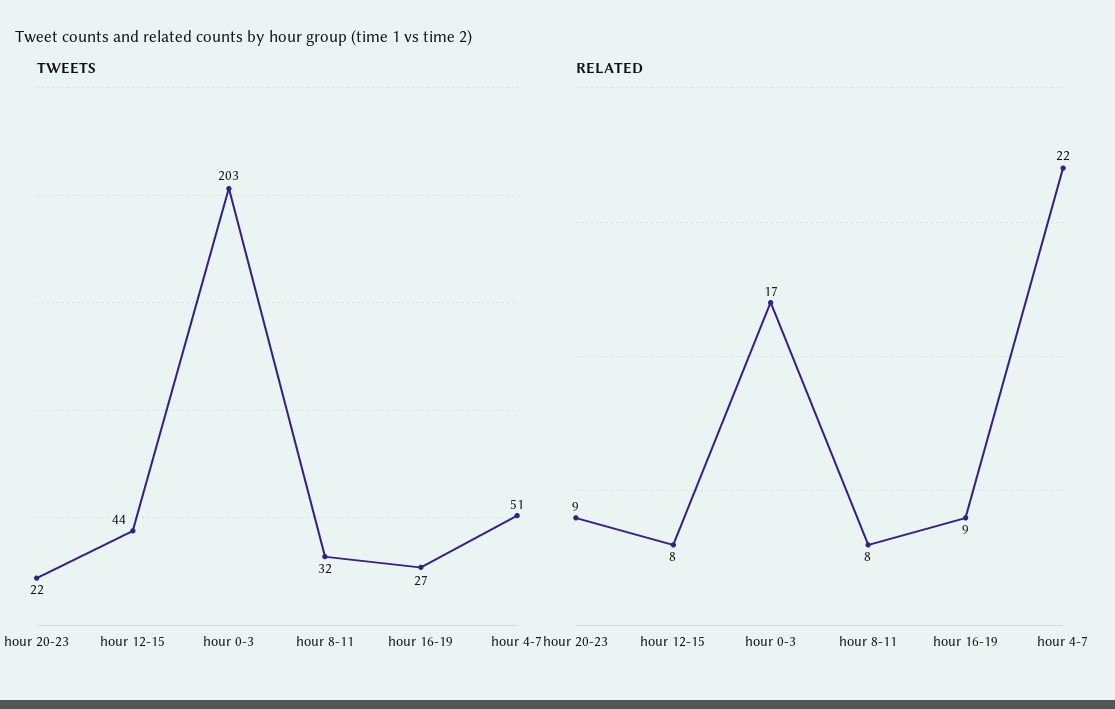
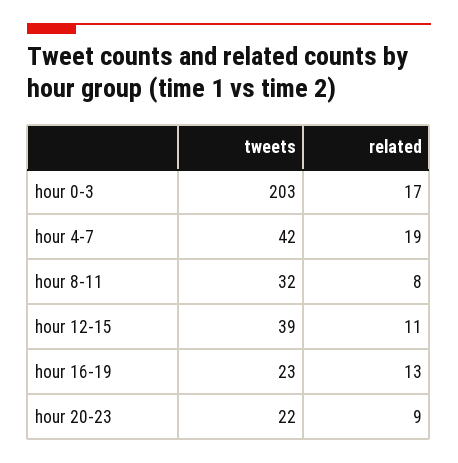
  {
    "TWEETS": {
      "hour 20-23": 22,
-     "hour 12-15": 44,
+     "hour 12-15": 39,
      "hour 0-3": 203,
      "hour 8-11": 32,
-     "hour 16-19": 27,
+     "hour 16-19": 23,
-     "hour 4-7": 51
+     "hour 4-7": 42
    },
    "RELATED": {
      "hour 20-23": 9,
-     "hour 12-15": 8,
+     "hour 12-15": 11,
      "hour 0-3": 17,
      "hour 8-11": 8,
-     "hour 16-19": 9,
+     "hour 16-19": 13,
-     "hour 4-7": 22
+     "hour 4-7": 19
    }
  }

